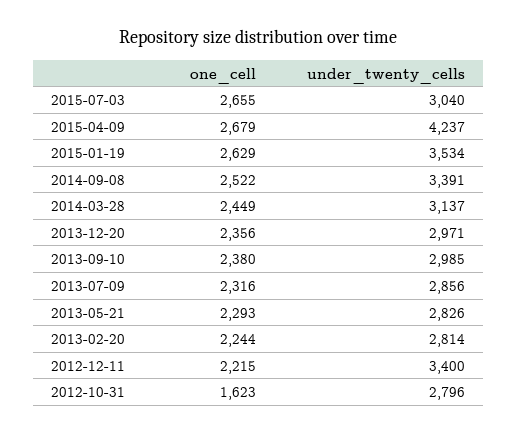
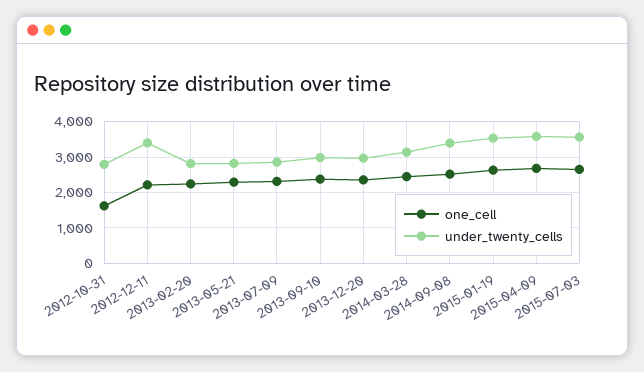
  {
    "one_cell": {
      "2015-07-03": 2655,
      "2015-04-09": 2679,
      "2015-01-19": 2629,
      "2014-09-08": 2522,
      "2014-03-28": 2449,
      "2013-12-20": 2356,
      "2013-09-10": 2380,
      "2013-07-09": 2316,
      "2013-05-21": 2293,
      "2013-02-20": 2244,
      "2012-12-11": 2215,
      "2012-10-31": 1623
    },
    "under_twenty_cells": {
-     "2015-07-03": 3040,
+     "2015-07-03": 3600,
-     "2015-04-09": 4237,
+     "2015-04-09": 3600,
      "2015-01-19": 3534,
      "2014-09-08": 3391,
      "2014-03-28": 3137,
      "2013-12-20": 2971,
      "2013-09-10": 2985,
      "2013-07-09": 2856,
      "2013-05-21": 2826,
      "2013-02-20": 2814,
      "2012-12-11": 3400,
      "2012-10-31": 2796
    }
  }

